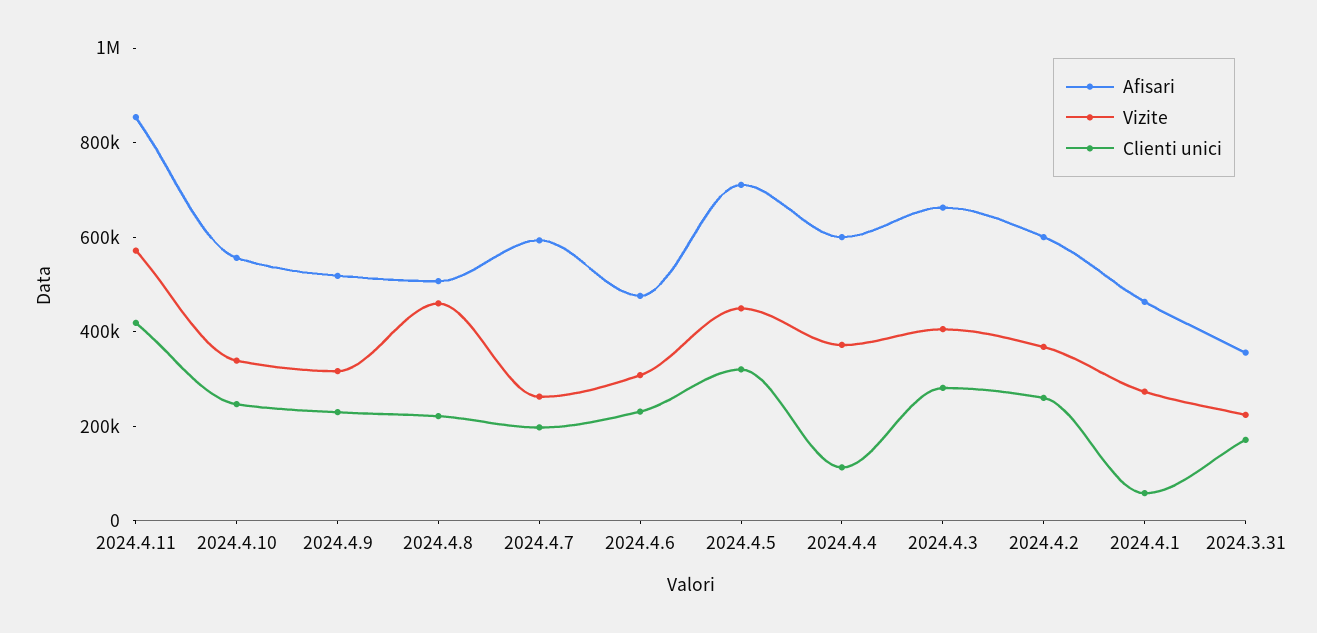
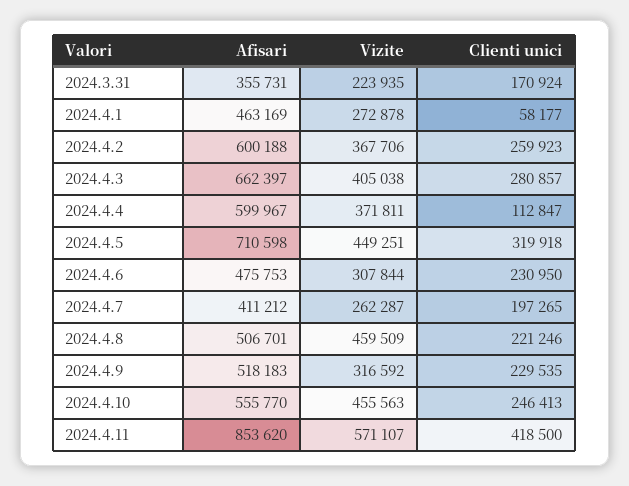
  {
    "Afisari": {
      "2024.4.11": 853620,
      "2024.4.10": 555770,
      "2024.4.9": 518183,
      "2024.4.8": 506701,
-     "2024.4.7": 600000,
+     "2024.4.7": 411212,
      "2024.4.6": 475753,
      "2024.4.5": 710598,
      "2024.4.4": 599967,
      "2024.4.3": 662397,
      "2024.4.2": 600188,
      "2024.4.1": 463169,
      "2024.3.31": 355731
    },
    "Vizite": {
      "2024.4.11": 571107,
-     "2024.4.10": 350000,
+     "2024.4.10": 455563,
      "2024.4.9": 316592,
      "2024.4.8": 459509,
      "2024.4.7": 262287,
      "2024.4.6": 307844,
      "2024.4.5": 449251,
      "2024.4.4": 371811,
      "2024.4.3": 405038,
      "2024.4.2": 367706,
      "2024.4.1": 272878,
      "2024.3.31": 223935
    },
    "Clienti unici": {
      "2024.4.11": 418500,
      "2024.4.10": 246413,
      "2024.4.9": 229535,
      "2024.4.8": 221246,
      "2024.4.7": 197265,
      "2024.4.6": 230950,
      "2024.4.5": 319918,
      "2024.4.4": 112847,
      "2024.4.3": 280857,
      "2024.4.2": 259923,
      "2024.4.1": 58177,
      "2024.3.31": 170924
    }
  }

